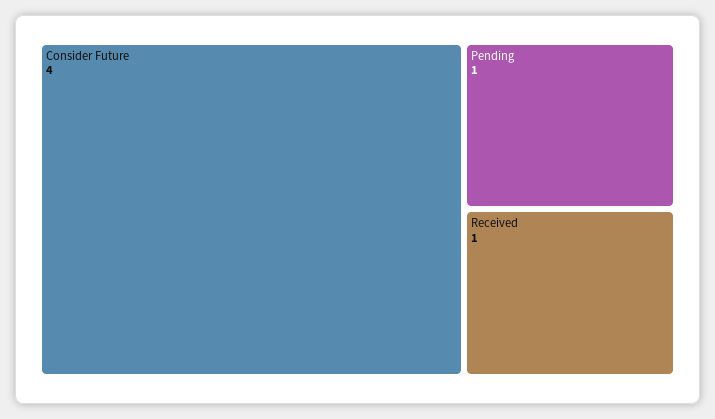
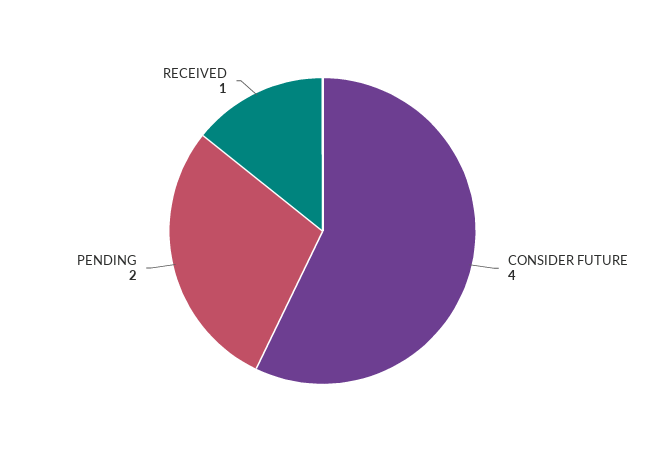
  {
    "Consider Future": 4,
-   "Pending": 1,
+   "Pending": 2,
    "Received": 1
  }

